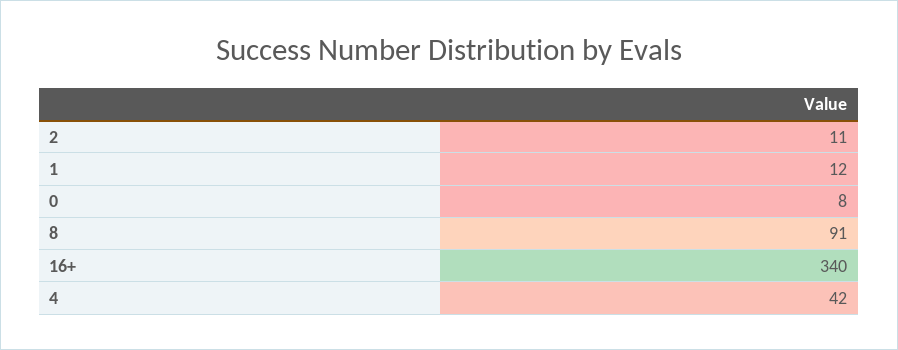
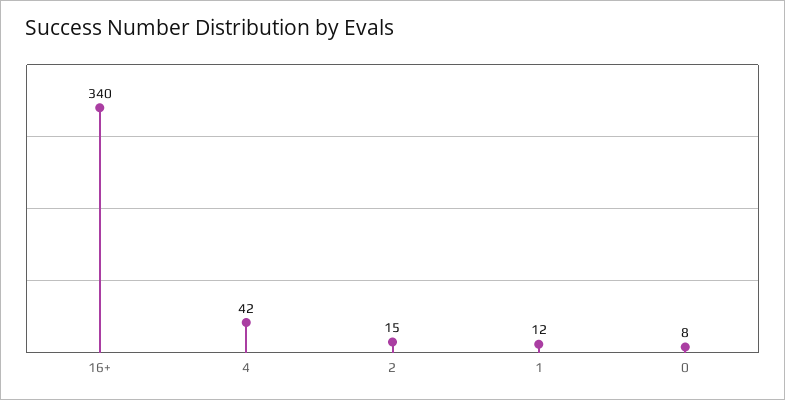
  {
-   "2": 11,
+   "2": 15,
    "1": 12,
    "0": 8,
-   "8": 91,
    "16+": 340,
    "4": 42
  }

